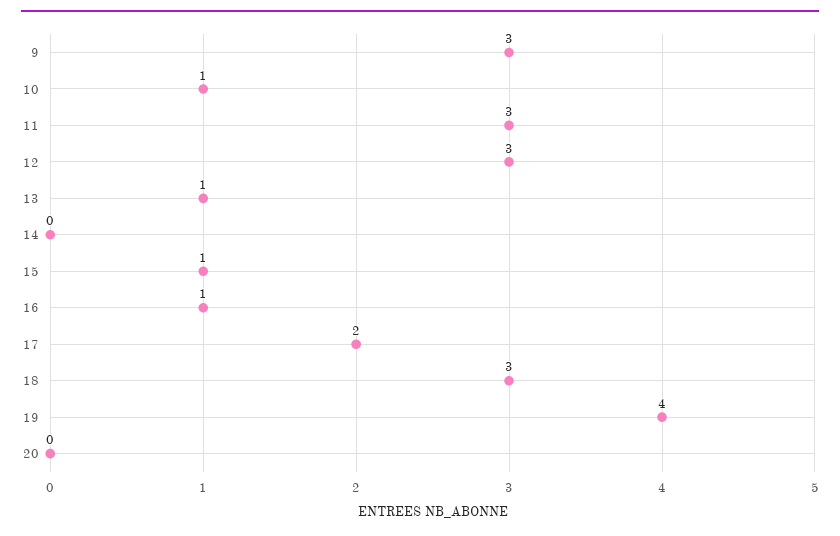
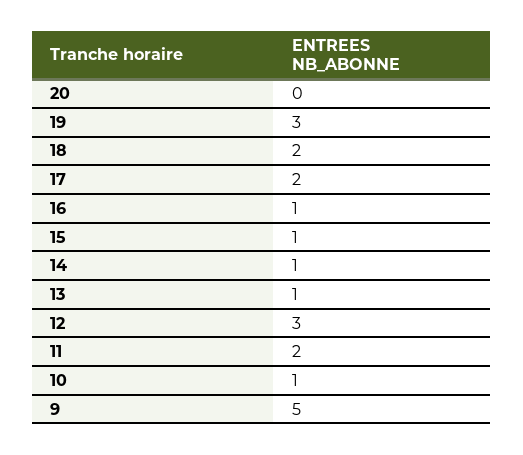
  {
-   "9": 3,
+   "9": 5,
    "10": 1,
-   "11": 3,
+   "11": 2,
    "12": 3,
    "13": 1,
-   "14": 0,
+   "14": 1,
    "15": 1,
    "16": 1,
    "17": 2,
-   "18": 3,
+   "18": 2,
-   "19": 4,
+   "19": 3,
    "20": 0
  }

